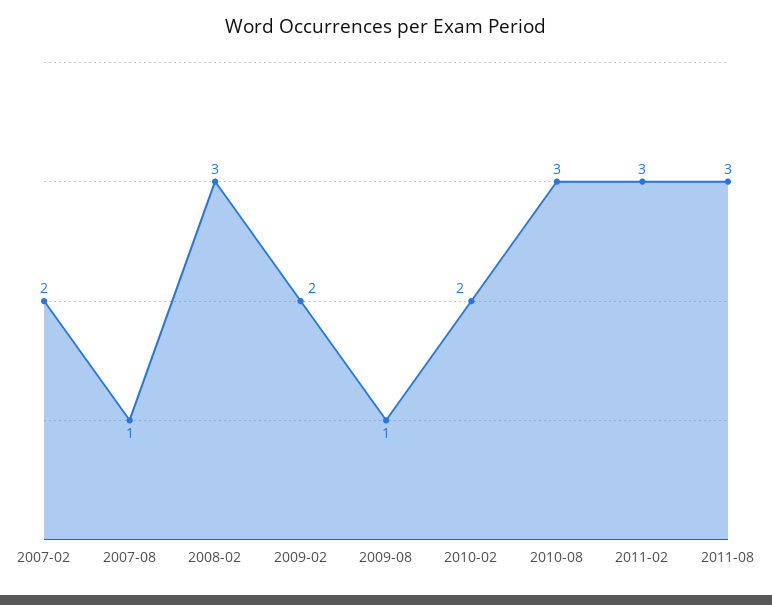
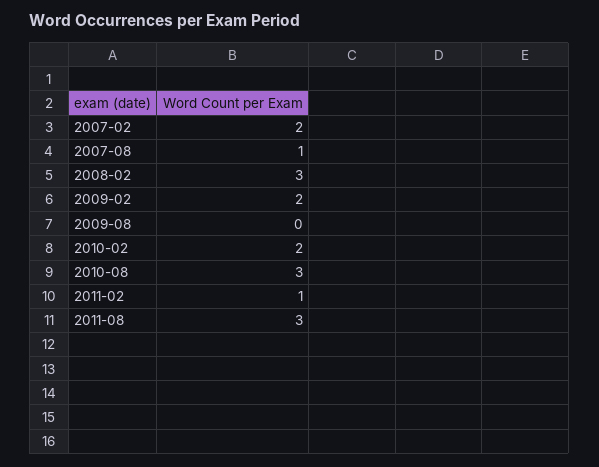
  {
    "2007-02": 2,
    "2007-08": 1,
    "2008-02": 3,
    "2009-02": 2,
-   "2009-08": 1,
+   "2009-08": 0,
    "2010-02": 2,
    "2010-08": 3,
-   "2011-02": 3,
+   "2011-02": 1,
    "2011-08": 3
  }

